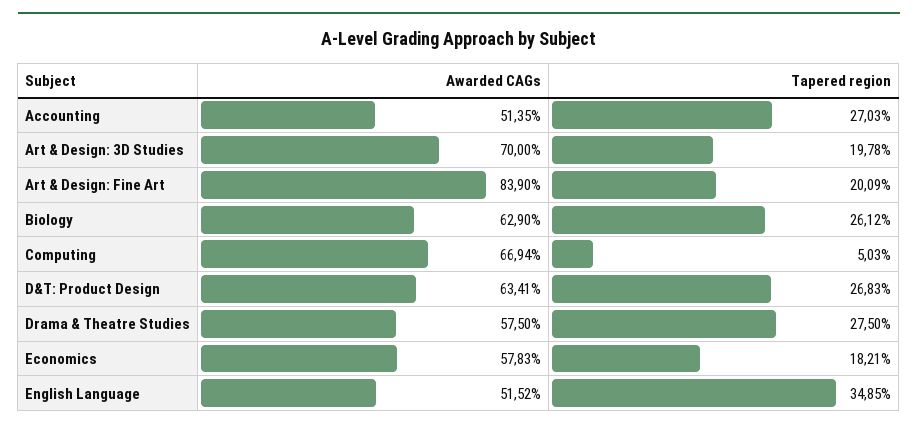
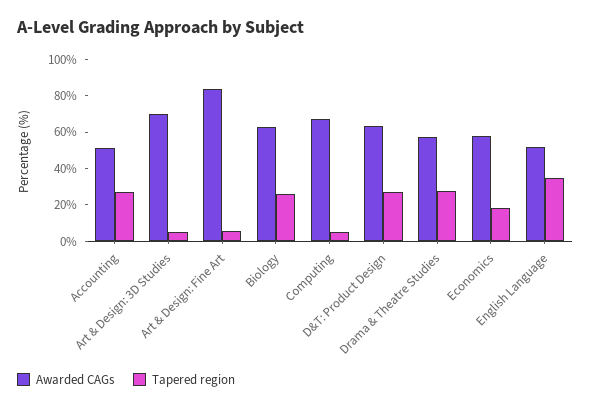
  {
    "Awarded CAGs": {
      "Accounting": 51.35,
      "Art & Design: 3D Studies": 70,
      "Art & Design: Fine Art": 83.9,
      "Biology": 62.9,
      "Computing": 66.94,
      "D&T: Product Design": 63.41,
      "Drama & Theatre Studies": 57.5,
      "Economics": 57.83,
      "English Language": 51.52
    },
    "Tapered region": {
      "Accounting": 27.03,
-     "Art & Design: 3D Studies": 19.78,
+     "Art & Design: 3D Studies": 5,
-     "Art & Design: Fine Art": 20.09,
+     "Art & Design: Fine Art": 5,
      "Biology": 26.12,
      "Computing": 5.03,
      "D&T: Product Design": 26.83,
      "Drama & Theatre Studies": 27.5,
      "Economics": 18.21,
      "English Language": 34.85
    }
  }

